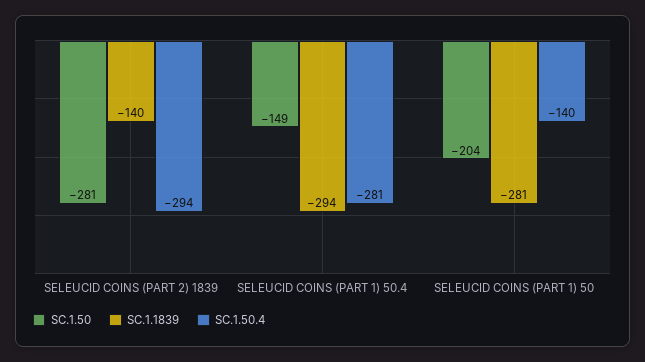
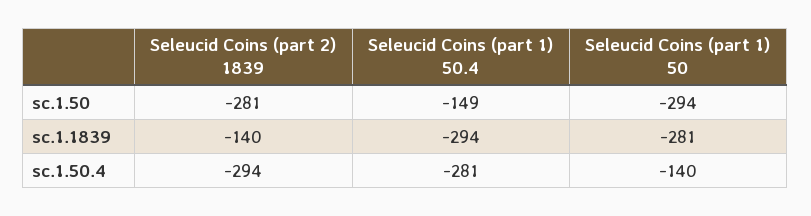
  {
    "SC.1.50": {
      "SELEUCID COINS (PART 2) 1839": -281,
      "SELEUCID COINS (PART 1) 50.4": -149,
-     "SELEUCID COINS (PART 1) 50": -204
+     "SELEUCID COINS (PART 1) 50": -294
    },
    "SC.1.1839": {
      "SELEUCID COINS (PART 2) 1839": -140,
      "SELEUCID COINS (PART 1) 50.4": -294,
      "SELEUCID COINS (PART 1) 50": -281
    },
    "SC.1.50.4": {
      "SELEUCID COINS (PART 2) 1839": -294,
      "SELEUCID COINS (PART 1) 50.4": -281,
      "SELEUCID COINS (PART 1) 50": -140
    }
  }

